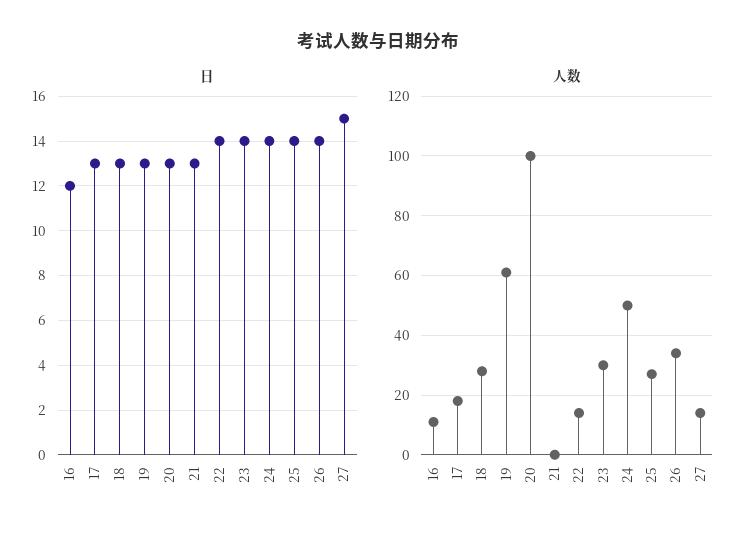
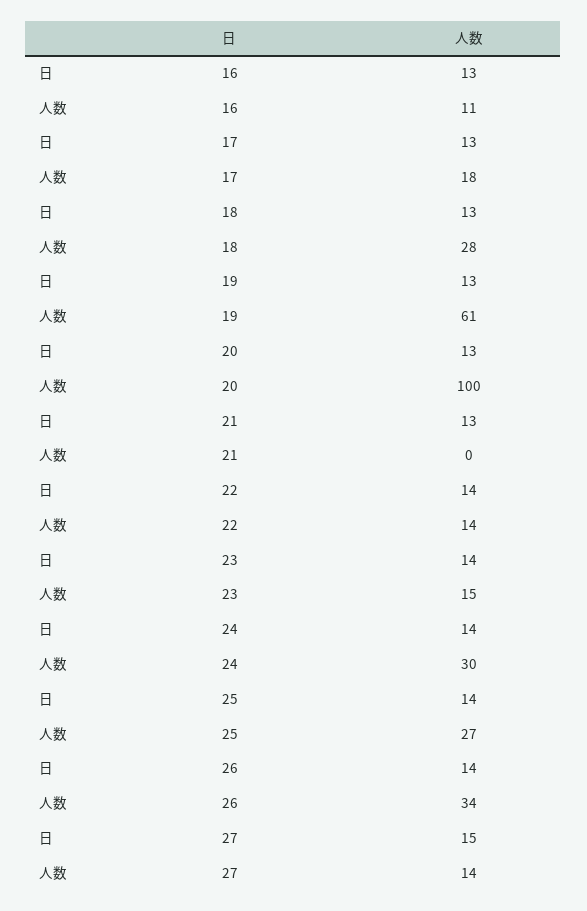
  {
    "日": {
-     "16": 12,
+     "16": 13,
      "17": 13,
      "18": 13,
      "19": 13,
      "20": 13,
      "21": 13,
      "22": 14,
      "23": 14,
      "24": 14,
      "25": 14,
      "26": 14,
      "27": 15
    },
    "人数": {
      "16": 11,
      "17": 18,
      "18": 28,
      "19": 61,
      "20": 100,
      "21": 0,
      "22": 14,
-     "23": 30,
+     "23": 15,
-     "24": 50,
+     "24": 30,
      "25": 27,
      "26": 34,
      "27": 14
    }
  }

